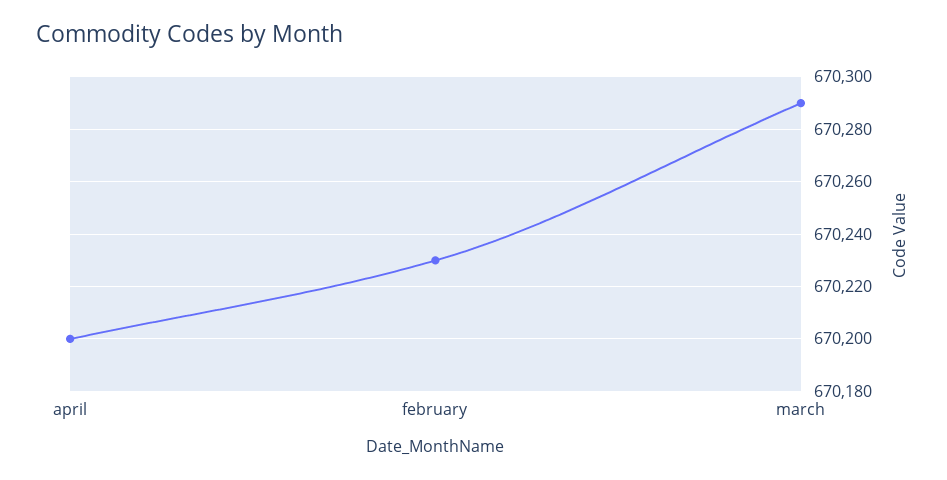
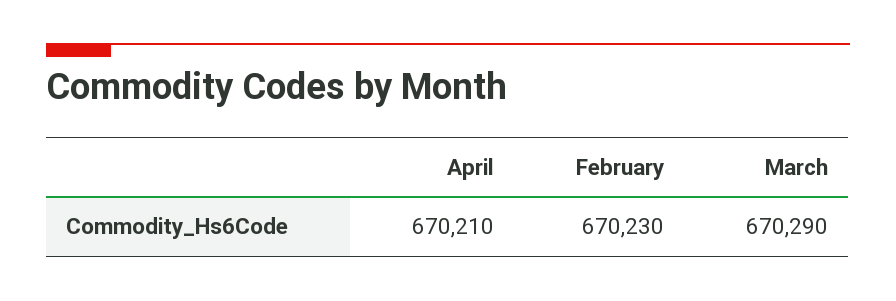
  {
-   "april": 670200,
+   "april": 670210,
    "february": 670230,
    "march": 670290
  }

